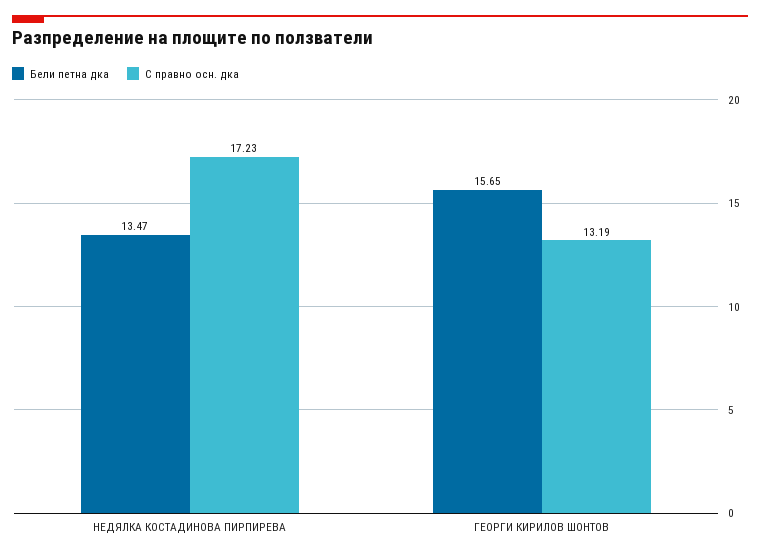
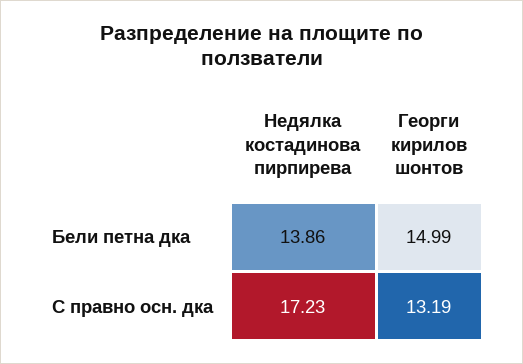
  {
    "Бели петна дка": {
-     "НЕДЯЛКА КОСТАДИНОВА ПИРПИРЕВА": 13.47,
+     "НЕДЯЛКА КОСТАДИНОВА ПИРПИРЕВА": 13.86,
-     "ГЕОРГИ КИРИЛОВ ШОНТОВ": 15.65
+     "ГЕОРГИ КИРИЛОВ ШОНТОВ": 14.99
    },
    "С правно осн. дка": {
      "НЕДЯЛКА КОСТАДИНОВА ПИРПИРЕВА": 17.23,
      "ГЕОРГИ КИРИЛОВ ШОНТОВ": 13.19
    }
  }

